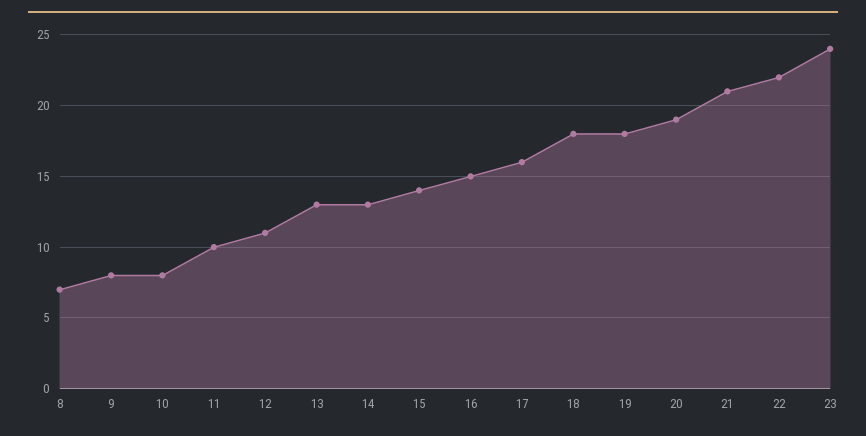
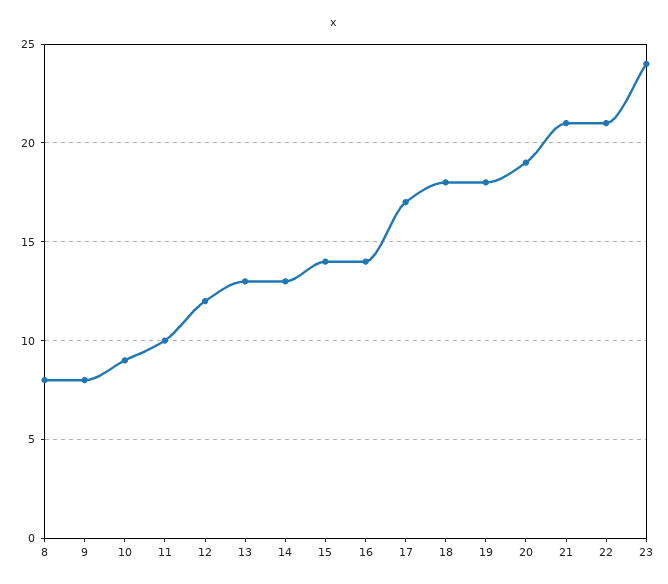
  {
-   "8": 7,
+   "8": 8,
    "9": 8,
-   "10": 8,
+   "10": 9,
    "11": 10,
-   "12": 11,
+   "12": 12,
    "13": 13,
    "14": 13,
    "15": 14,
-   "16": 15,
+   "16": 14,
-   "17": 16,
+   "17": 17,
    "18": 18,
    "19": 18,
    "20": 19,
    "21": 21,
-   "22": 22,
+   "22": 21,
    "23": 24
  }

